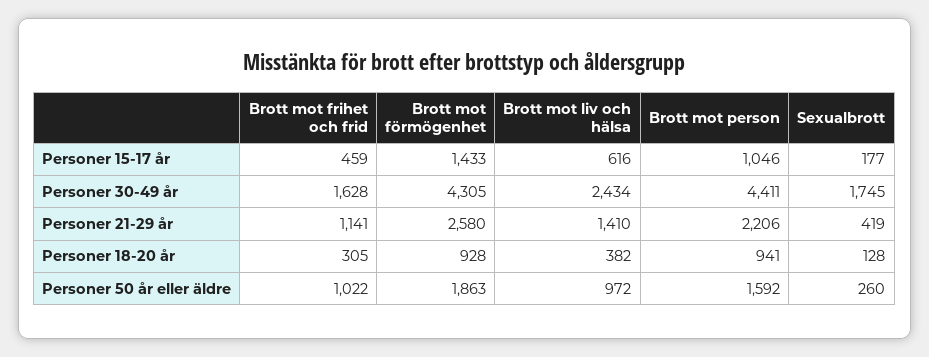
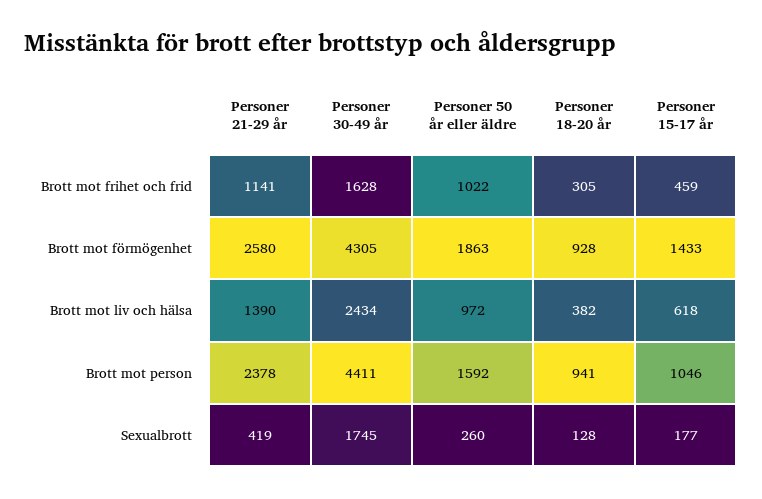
  {
    "Brott mot frihet och frid": {
      "Personer 15-17 år": 459,
      "Personer 30-49 år": 1628,
      "Personer 21-29 år": 1141,
      "Personer 18-20 år": 305,
      "Personer 50 år eller äldre": 1022
    },
    "Brott mot förmögenhet": {
      "Personer 15-17 år": 1433,
      "Personer 30-49 år": 4305,
      "Personer 21-29 år": 2580,
      "Personer 18-20 år": 928,
      "Personer 50 år eller äldre": 1863
    },
    "Brott mot liv och hälsa": {
-     "Personer 15-17 år": 616,
+     "Personer 15-17 år": 618,
      "Personer 30-49 år": 2434,
-     "Personer 21-29 år": 1410,
+     "Personer 21-29 år": 1390,
      "Personer 18-20 år": 382,
      "Personer 50 år eller äldre": 972
    },
    "Brott mot person": {
      "Personer 15-17 år": 1046,
      "Personer 30-49 år": 4411,
-     "Personer 21-29 år": 2206,
+     "Personer 21-29 år": 2378,
      "Personer 18-20 år": 941,
      "Personer 50 år eller äldre": 1592
    },
    "Sexualbrott": {
      "Personer 15-17 år": 177,
      "Personer 30-49 år": 1745,
      "Personer 21-29 år": 419,
      "Personer 18-20 år": 128,
      "Personer 50 år eller äldre": 260
    }
  }

